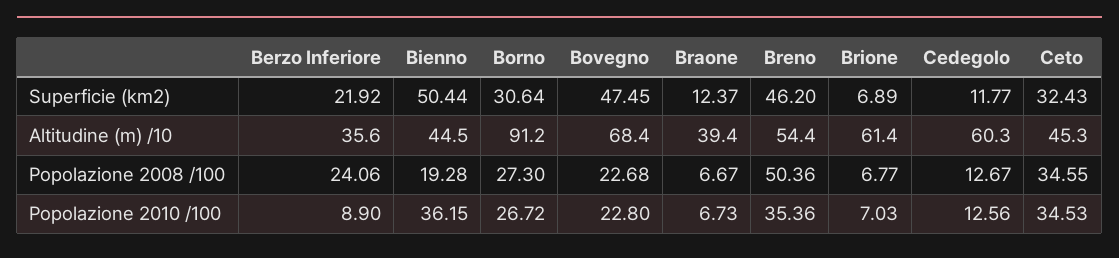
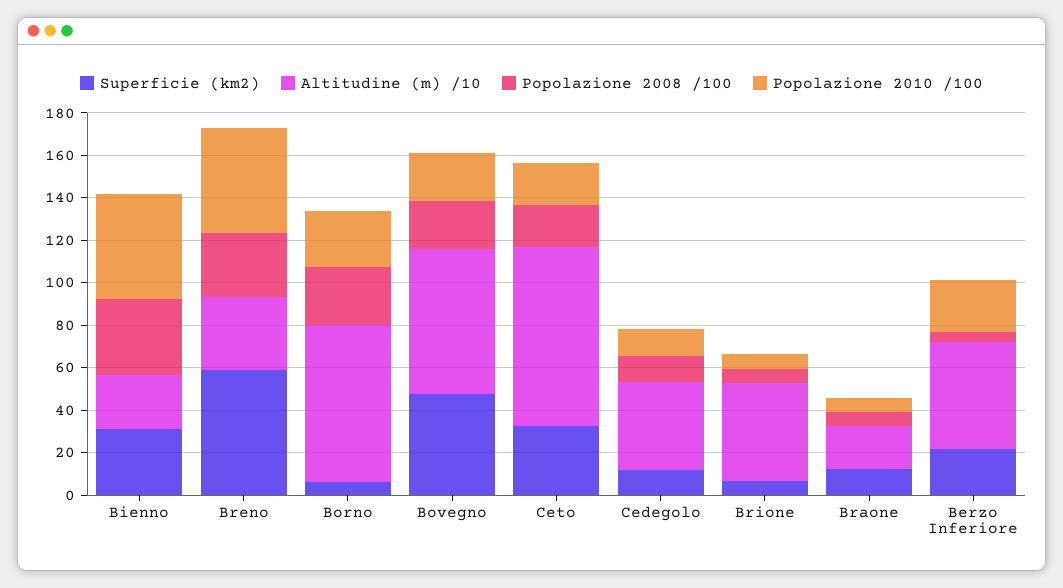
  {
    "Superficie (km2)": {
      "Berzo Inferiore": 21.92,
-     "Bienno": 50.44,
+     "Bienno": 30,
-     "Borno": 30.64,
+     "Borno": 5,
      "Bovegno": 47.45,
      "Braone": 12.37,
-     "Breno": 46.2,
+     "Breno": 60,
      "Brione": 6.89,
      "Cedegolo": 11.77,
      "Ceto": 32.43
    },
    "Altitudine (m) /10": {
-     "Berzo Inferiore": 35.6,
+     "Berzo Inferiore": 50,
-     "Bienno": 44.5,
+     "Bienno": 25,
-     "Borno": 91.2,
+     "Borno": 75,
      "Bovegno": 68.4,
-     "Braone": 39.4,
+     "Braone": 20,
-     "Breno": 54.4,
+     "Breno": 35,
-     "Brione": 61.4,
+     "Brione": 45,
-     "Cedegolo": 60.3,
+     "Cedegolo": 40,
-     "Ceto": 45.3
+     "Ceto": 85
    },
    "Popolazione 2008 /100": {
-     "Berzo Inferiore": 24.06,
+     "Berzo Inferiore": 5,
-     "Bienno": 19.28,
+     "Bienno": 35,
      "Borno": 27.3,
      "Bovegno": 22.68,
      "Braone": 6.67,
-     "Breno": 50.36,
+     "Breno": 30,
      "Brione": 6.77,
      "Cedegolo": 12.67,
-     "Ceto": 34.55
+     "Ceto": 20
    },
    "Popolazione 2010 /100": {
-     "Berzo Inferiore": 8.9,
+     "Berzo Inferiore": 25,
-     "Bienno": 36.15,
+     "Bienno": 50,
      "Borno": 26.72,
      "Bovegno": 22.8,
      "Braone": 6.73,
-     "Breno": 35.36,
+     "Breno": 50,
      "Brione": 7.03,
      "Cedegolo": 12.56,
-     "Ceto": 34.53
+     "Ceto": 20
    }
  }

